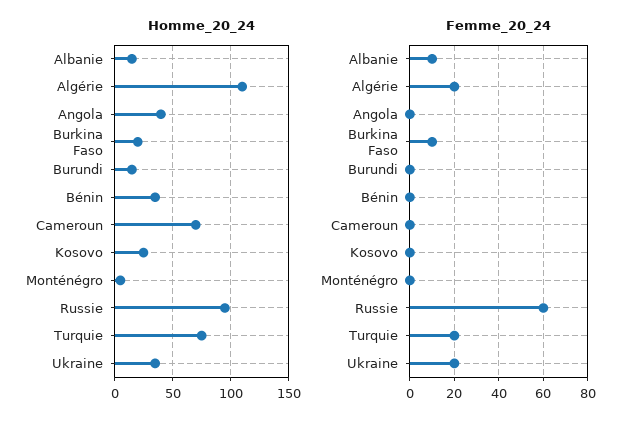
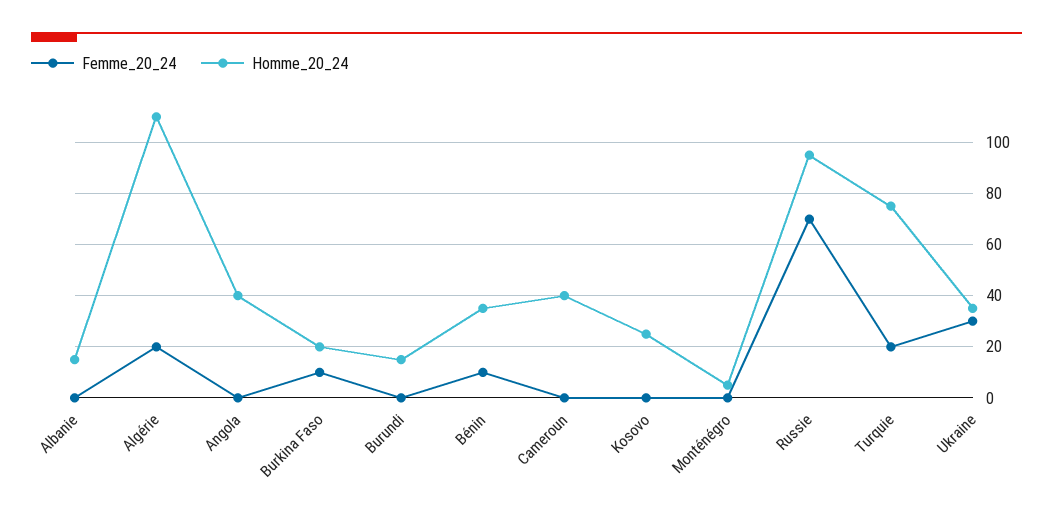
  {
    "Homme_20_24": {
      "Albanie": 15,
      "Algérie": 110,
      "Angola": 40,
      "Burkina Faso": 20,
      "Burundi": 15,
      "Bénin": 35,
-     "Cameroun": 70,
+     "Cameroun": 40,
      "Kosovo": 25,
      "Monténégro": 5,
      "Russie": 95,
      "Turquie": 75,
      "Ukraine": 35
    },
    "Femme_20_24": {
-     "Albanie": 10,
+     "Albanie": 0,
      "Algérie": 20,
      "Angola": 0,
      "Burkina Faso": 10,
      "Burundi": 0,
-     "Bénin": 0,
+     "Bénin": 10,
      "Cameroun": 0,
      "Kosovo": 0,
      "Monténégro": 0,
-     "Russie": 60,
+     "Russie": 70,
      "Turquie": 20,
-     "Ukraine": 20
+     "Ukraine": 30
    }
  }

